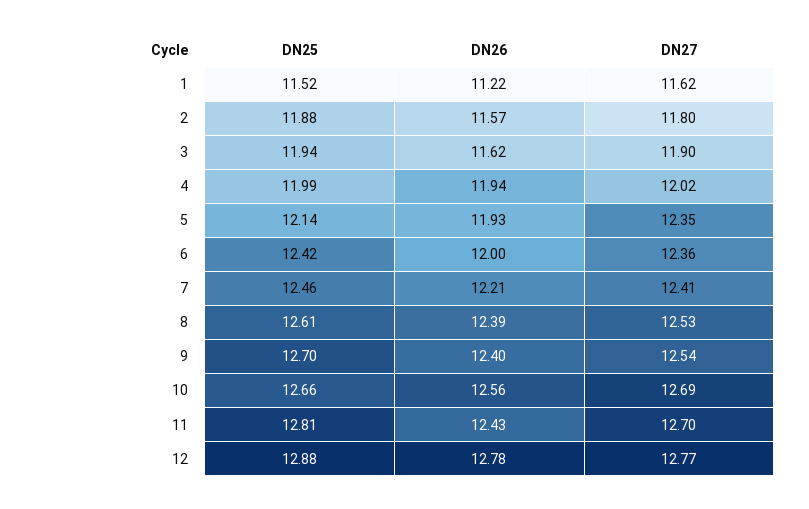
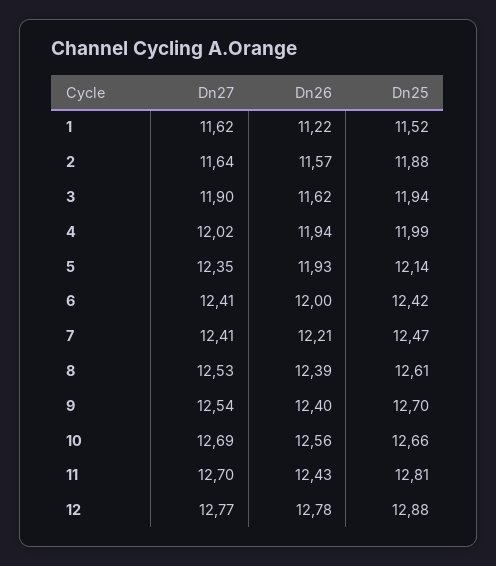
  {
    "DN25": {
      "1": 11.52,
      "2": 11.88,
      "3": 11.94,
      "4": 11.99,
      "5": 12.14,
      "6": 12.42,
-     "7": 12.46,
+     "7": 12.47,
      "8": 12.61,
      "9": 12.7,
      "10": 12.66,
      "11": 12.81,
      "12": 12.88
    },
    "DN26": {
      "1": 11.22,
      "2": 11.57,
      "3": 11.62,
      "4": 11.94,
      "5": 11.93,
      "6": 12,
      "7": 12.21,
      "8": 12.39,
      "9": 12.4,
      "10": 12.56,
      "11": 12.43,
      "12": 12.78
    },
    "DN27": {
      "1": 11.62,
-     "2": 11.8,
+     "2": 11.64,
      "3": 11.9,
      "4": 12.02,
      "5": 12.35,
-     "6": 12.36,
+     "6": 12.41,
      "7": 12.41,
      "8": 12.53,
      "9": 12.54,
      "10": 12.69,
      "11": 12.7,
      "12": 12.77
    }
  }

